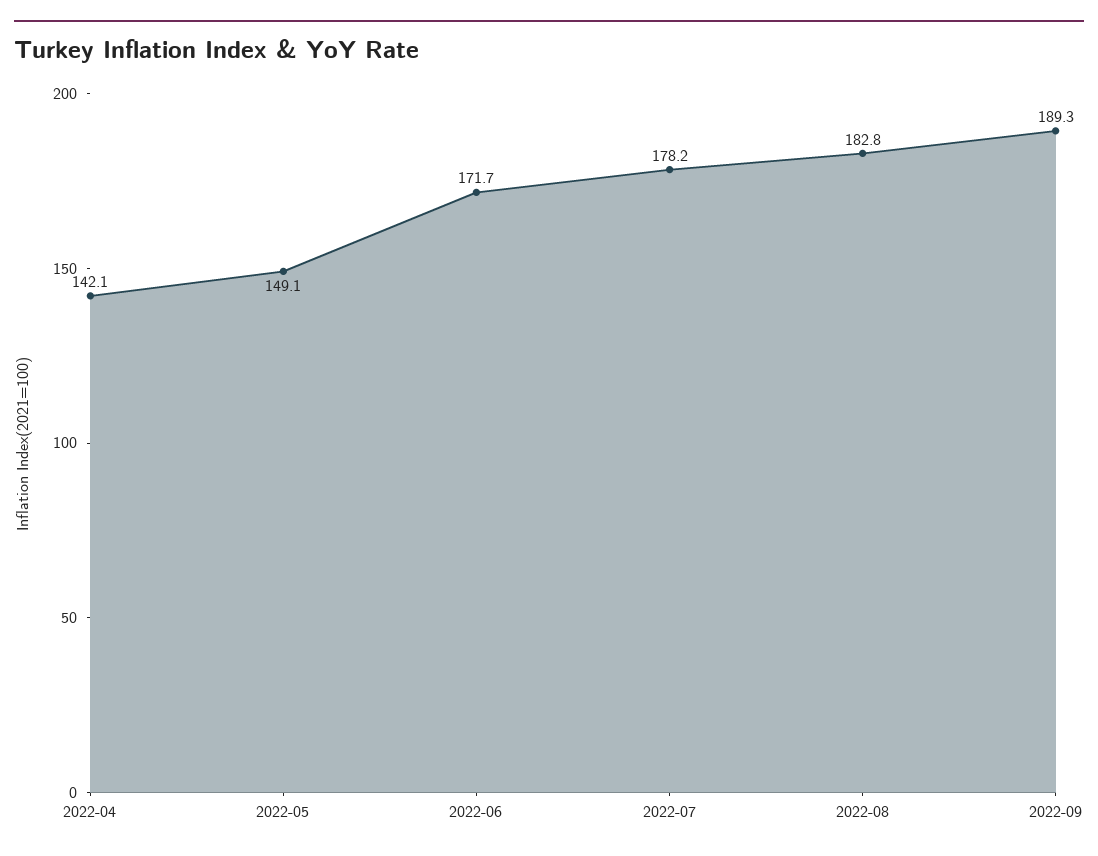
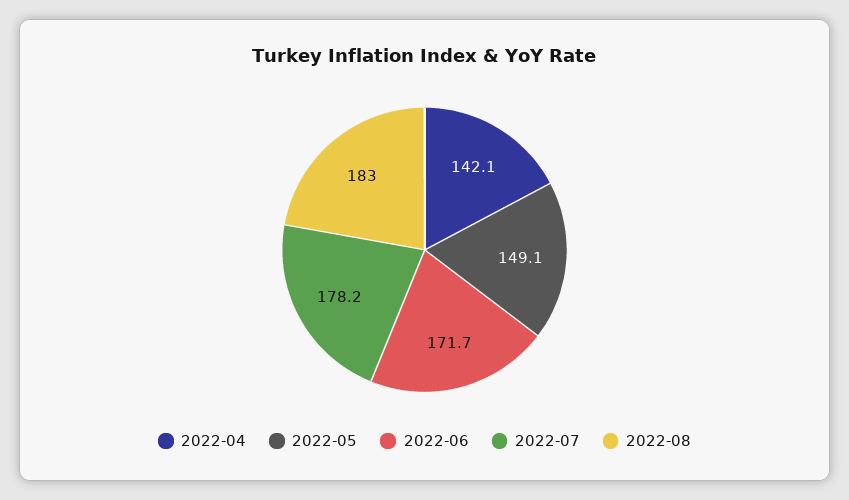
  {
    "2022-04": 142.1,
    "2022-05": 149.1,
    "2022-06": 171.7,
    "2022-07": 178.2,
-   "2022-08": 182.8,
+   "2022-08": 183
-   "2022-09": 189.3
  }

